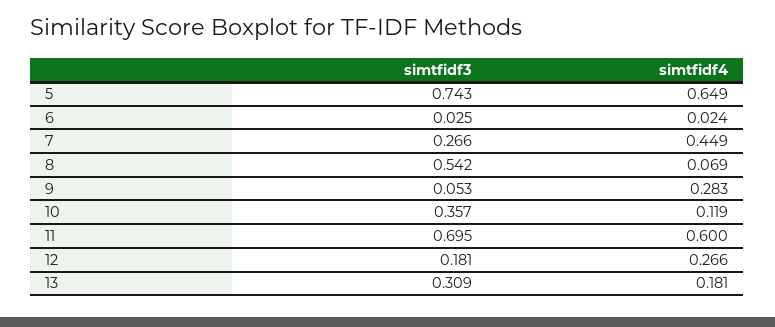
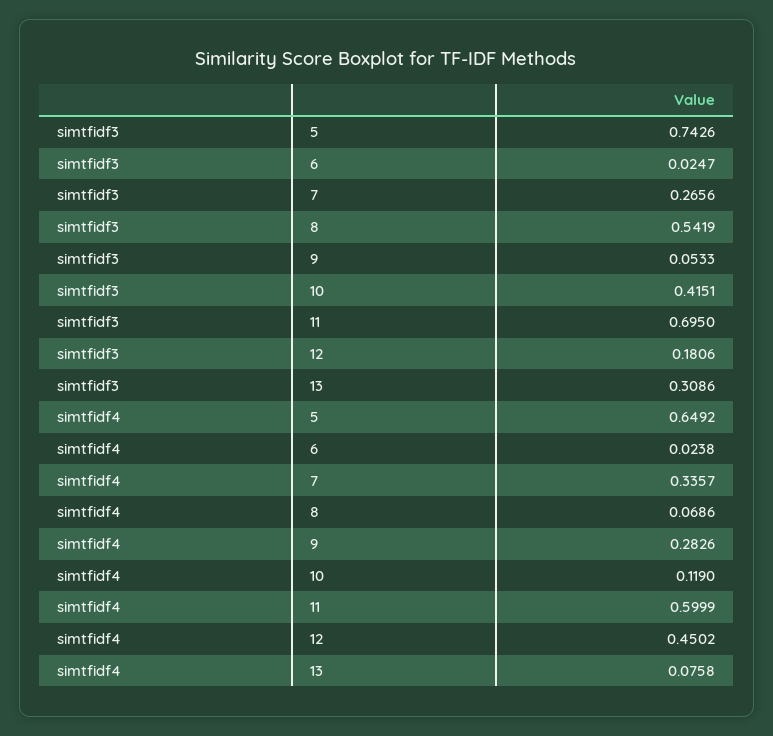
  {
    "simtfidf3": {
      "5": 0.7426,
      "6": 0.0247,
      "7": 0.2656,
      "8": 0.5419,
      "9": 0.0533,
-     "10": 0.357,
+     "10": 0.4151,
      "11": 0.695,
      "12": 0.1806,
      "13": 0.3086
    },
    "simtfidf4": {
      "5": 0.6492,
      "6": 0.0238,
-     "7": 0.449,
+     "7": 0.3357,
      "8": 0.0686,
      "9": 0.2826,
      "10": 0.119,
      "11": 0.5999,
-     "12": 0.266,
+     "12": 0.4502,
-     "13": 0.181
+     "13": 0.0758
    }
  }

